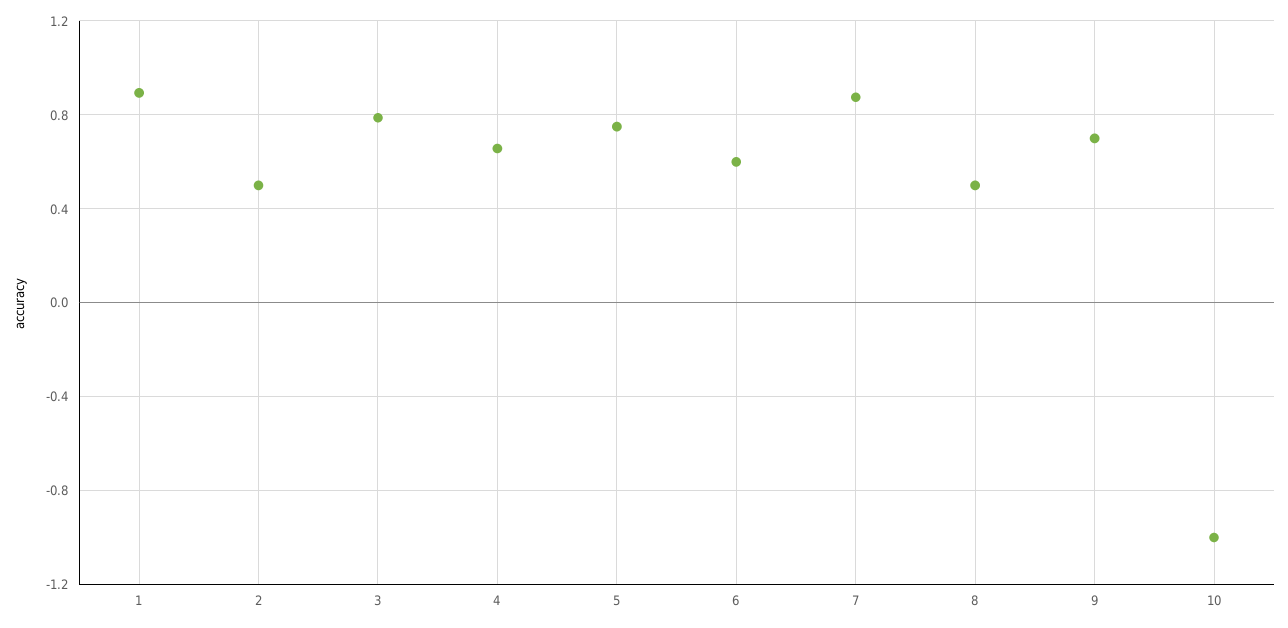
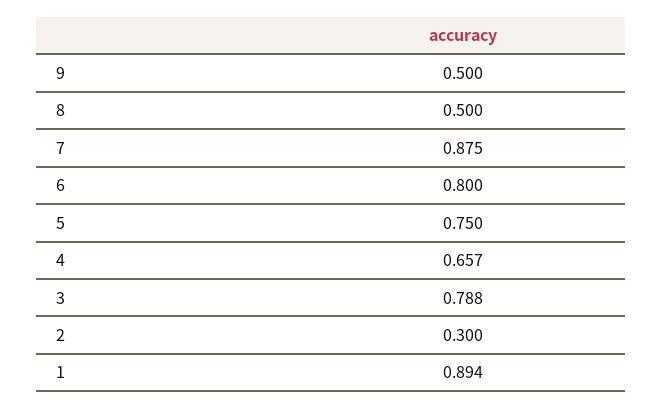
  {
    "1": 0.894,
-   "2": 0.5,
+   "2": 0.3,
    "3": 0.788,
    "4": 0.657,
    "5": 0.75,
-   "6": 0.6,
+   "6": 0.8,
    "7": 0.875,
    "8": 0.5,
-   "9": 0.7,
+   "9": 0.5
-   "10": -1
  }

